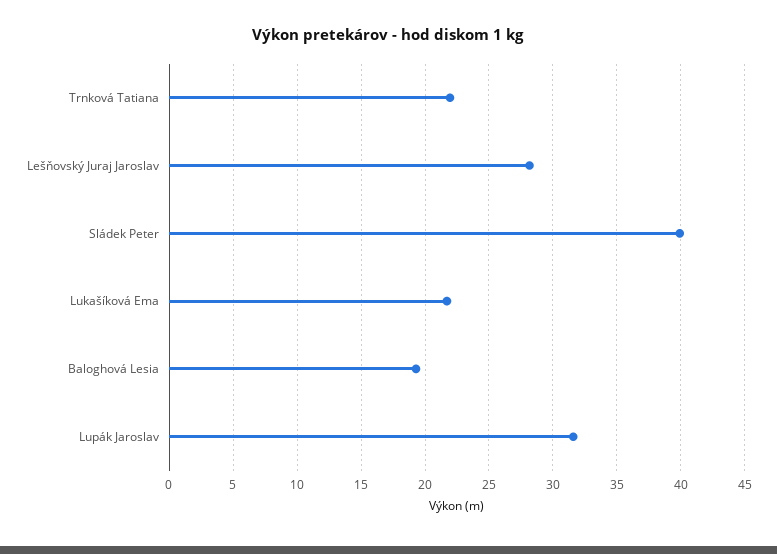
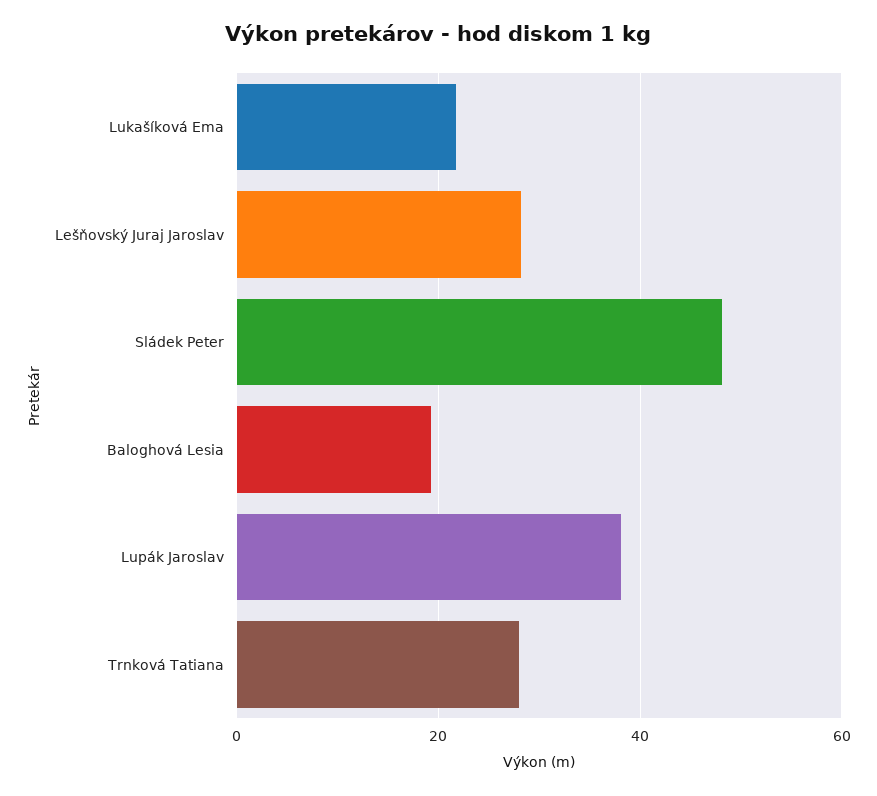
  {
-   "Trnková Tatiana": 22,
+   "Trnková Tatiana": 28,
    "Lešňovský Juraj Jaroslav": 28,
-   "Sládek Peter": 40,
+   "Sládek Peter": 48,
    "Lukašíková Ema": 21.5,
    "Baloghová Lesia": 19.5,
-   "Lupák Jaroslav": 31.5
+   "Lupák Jaroslav": 38
  }

